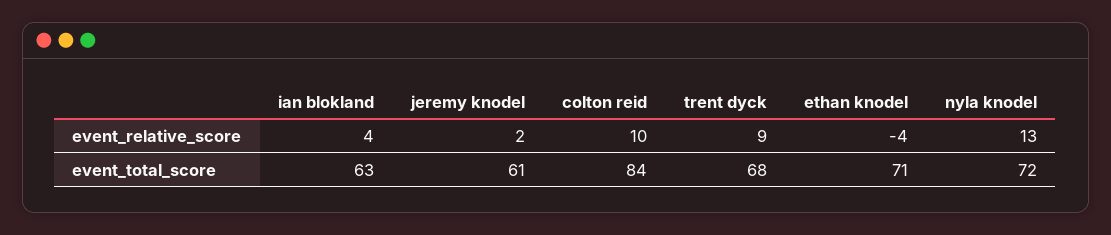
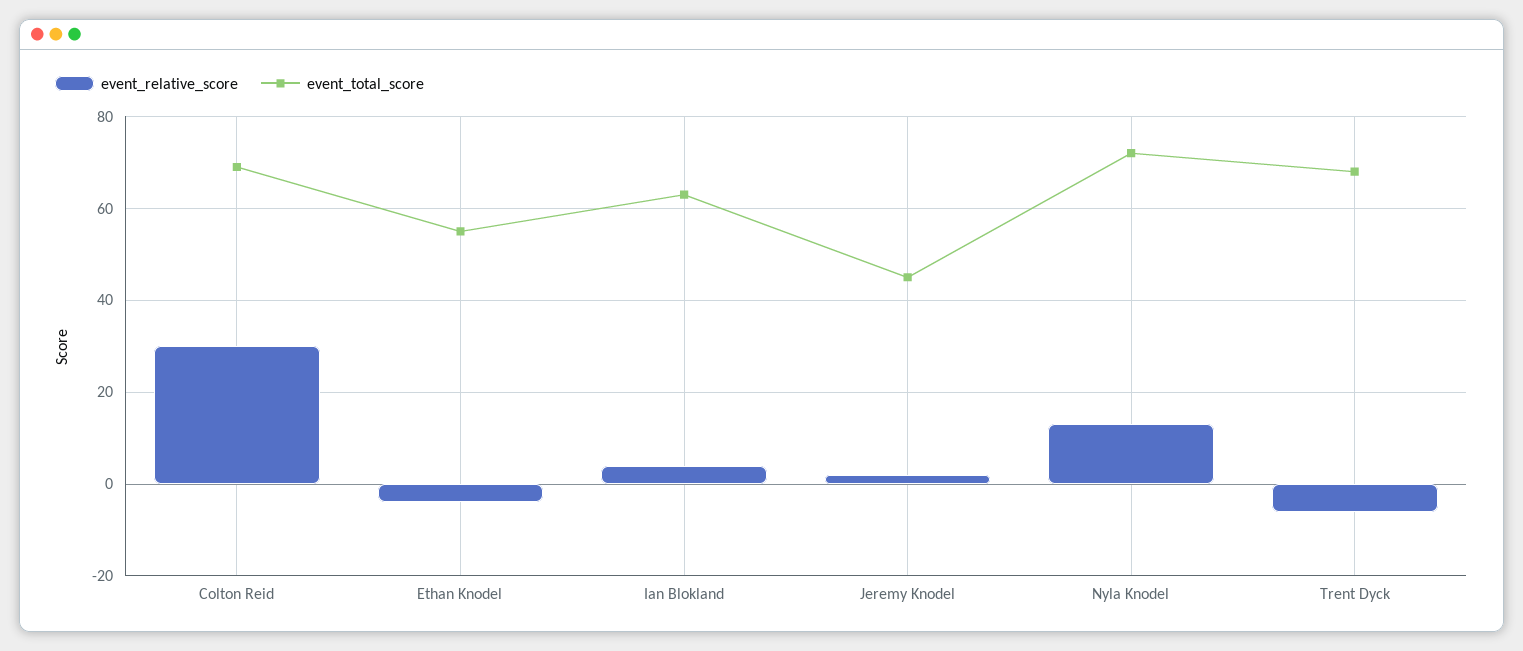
  {
    "event_relative_score": {
      "ian blokland": 4,
      "jeremy knodel": 2,
-     "colton reid": 10,
+     "colton reid": 30,
-     "trent dyck": 9,
+     "trent dyck": -5,
      "ethan knodel": -4,
      "nyla knodel": 13
    },
    "event_total_score": {
      "ian blokland": 63,
-     "jeremy knodel": 61,
+     "jeremy knodel": 45,
-     "colton reid": 84,
+     "colton reid": 70,
      "trent dyck": 68,
-     "ethan knodel": 71,
+     "ethan knodel": 55,
      "nyla knodel": 72
    }
  }

